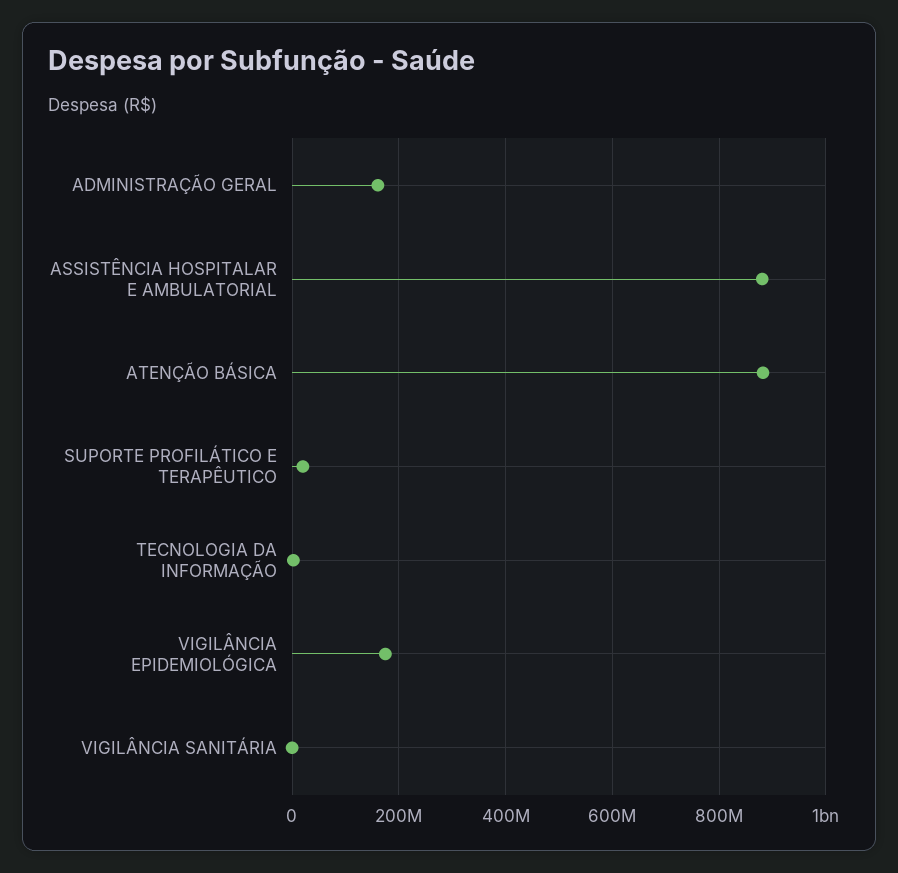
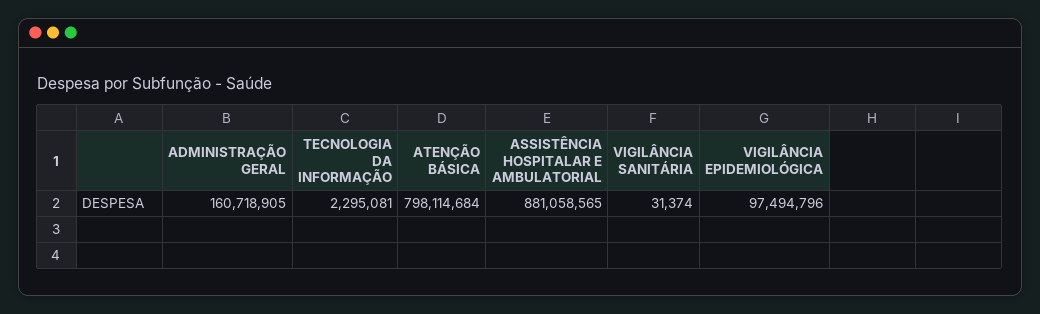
  {
    "ADMINISTRAÇÃO GERAL": 160718905,
    "ASSISTÊNCIA HOSPITALAR E AMBULATORIAL": 881058565,
-   "ATENÇÃO BÁSICA": 880000000,
+   "ATENÇÃO BÁSICA": 798114684,
-   "SUPORTE PROFILÁTICO E TERAPÊUTICO": 20000000,
    "TECNOLOGIA DA INFORMAÇÃO": 2295081,
-   "VIGILÂNCIA EPIDEMIOLÓGICA": 180000000,
+   "VIGILÂNCIA EPIDEMIOLÓGICA": 97494796,
    "VIGILÂNCIA SANITÁRIA": 31374
  }

